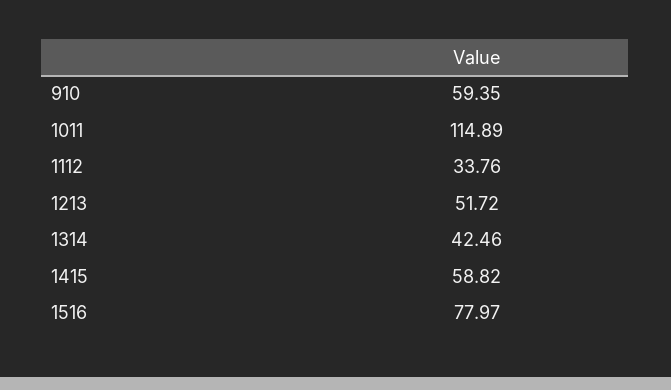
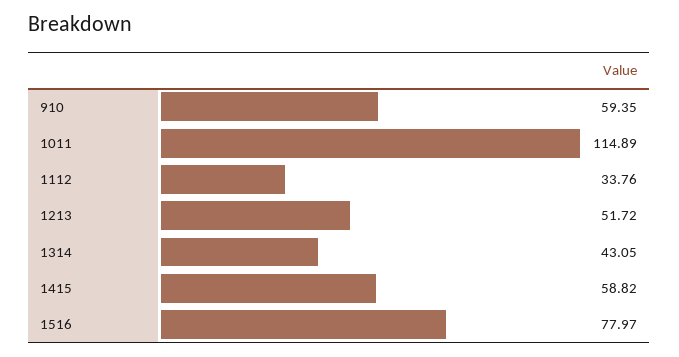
  {
    "910": 59.35,
    "1011": 114.89,
    "1112": 33.76,
    "1213": 51.72,
-   "1314": 42.46,
+   "1314": 43.05,
    "1415": 58.82,
    "1516": 77.97
  }

